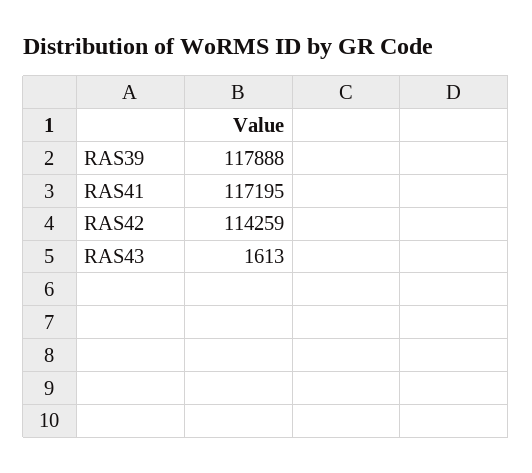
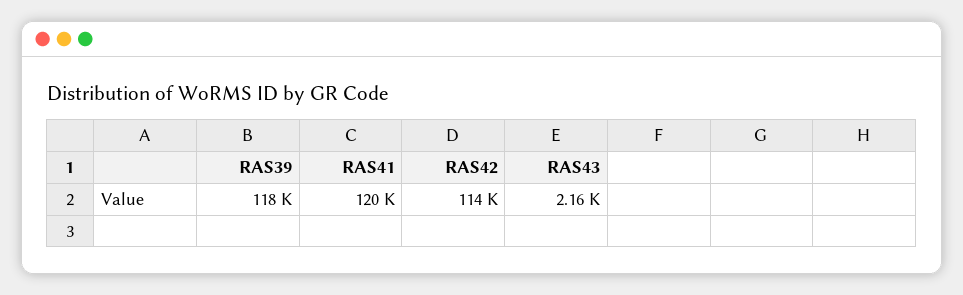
  {
    "RAS39": 117888,
-   "RAS41": 117195,
+   "RAS41": 120000,
    "RAS42": 114259,
-   "RAS43": 1613
+   "RAS43": 2160
  }

